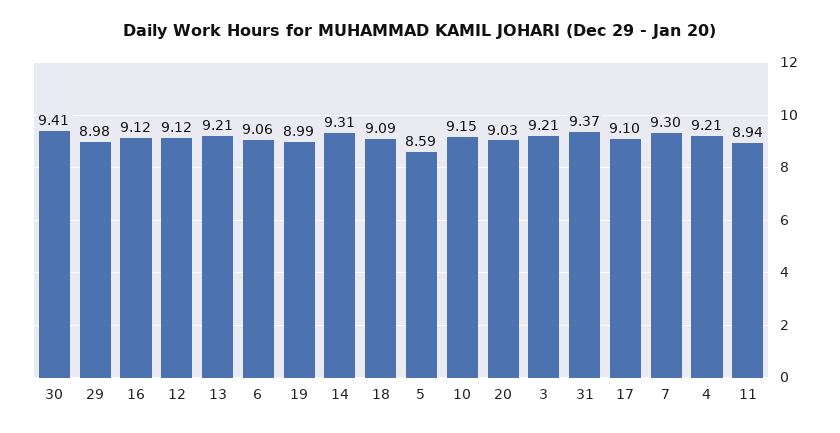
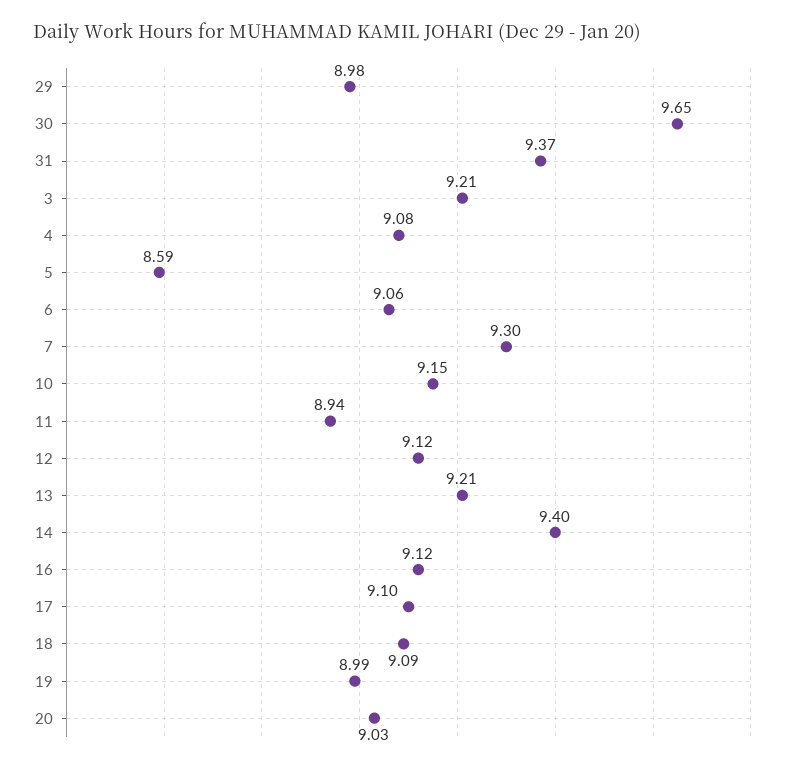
  {
-   "30": 9.41,
+   "30": 9.65,
    "29": 8.98,
    "16": 9.12,
    "12": 9.12,
    "13": 9.21,
    "6": 9.06,
    "19": 8.99,
-   "14": 9.31,
+   "14": 9.4,
    "18": 9.09,
    "5": 8.59,
    "10": 9.15,
    "20": 9.03,
    "3": 9.21,
    "31": 9.37,
    "17": 9.1,
    "7": 9.3,
-   "4": 9.21,
+   "4": 9.08,
    "11": 8.94
  }

